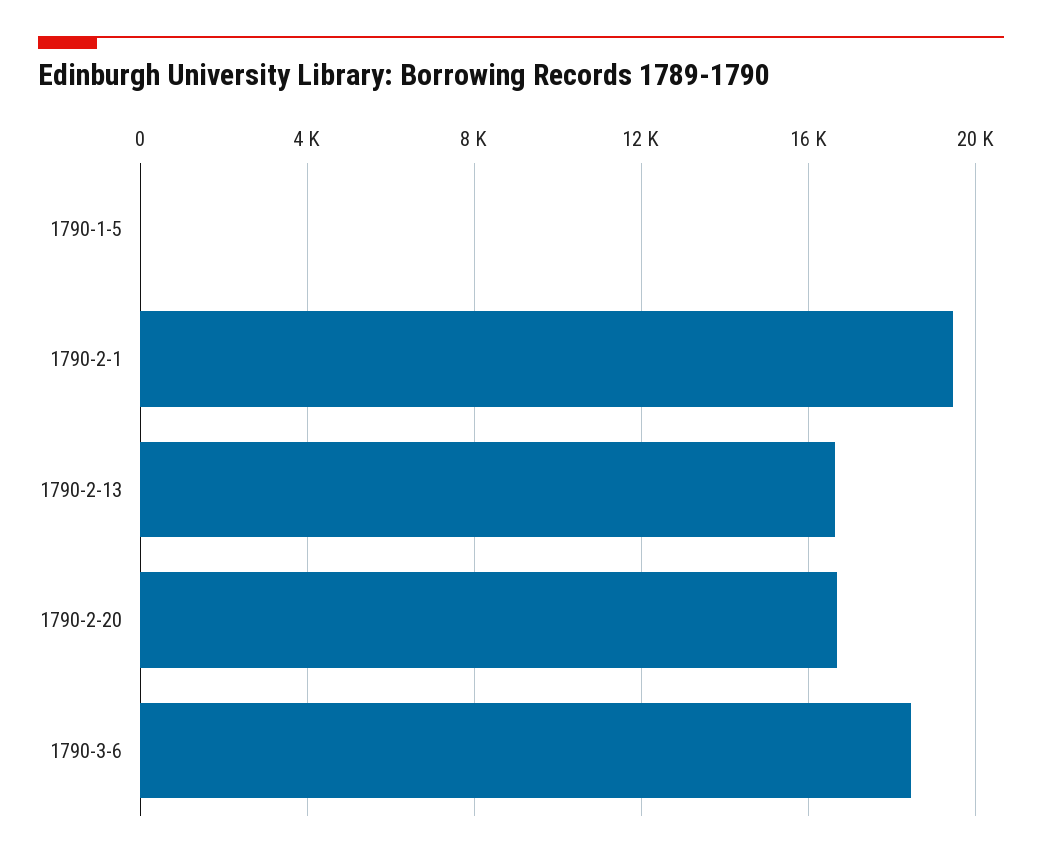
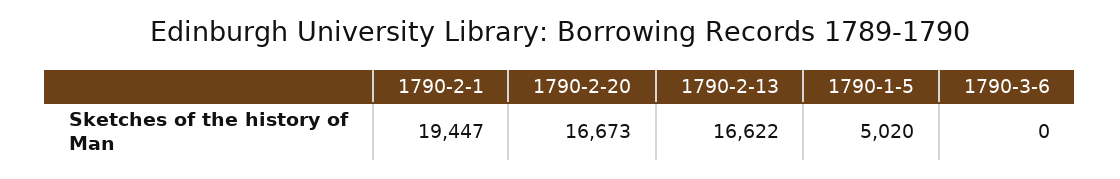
  {
-   "1790-1-5": 0,
+   "1790-1-5": 5020,
    "1790-2-1": 19447,
    "1790-2-13": 16622,
    "1790-2-20": 16673,
-   "1790-3-6": 18500
+   "1790-3-6": 0
  }

